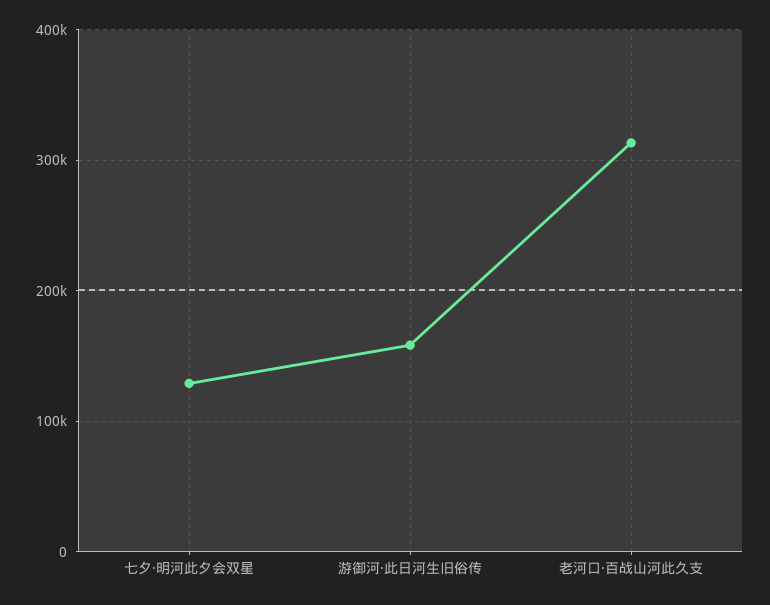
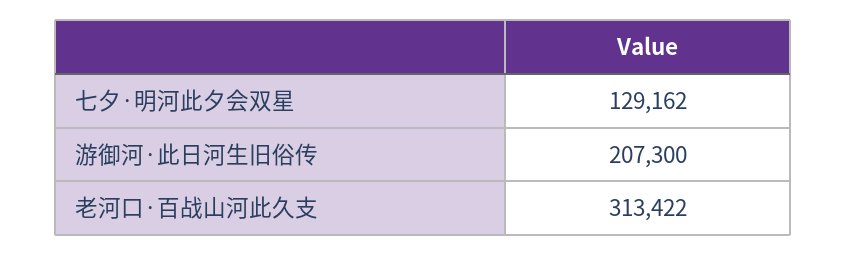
  {
    "七夕·明河此夕会双星": 129162,
-   "游御河·此日河生旧俗传": 160000,
+   "游御河·此日河生旧俗传": 207300,
    "老河口·百战山河此久支": 313422
  }

